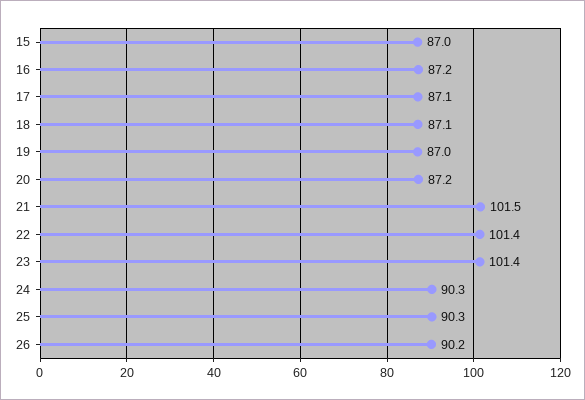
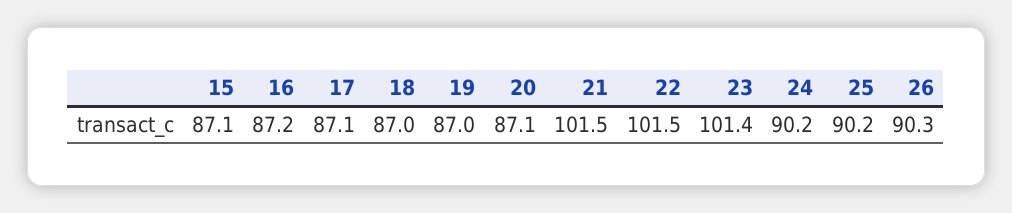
  {
-   "15": 87,
+   "15": 87.1,
    "16": 87.2,
    "17": 87.1,
-   "18": 87.1,
+   "18": 87,
    "19": 87,
-   "20": 87.2,
+   "20": 87.1,
    "21": 101.5,
-   "22": 101.4,
+   "22": 101.5,
    "23": 101.4,
-   "24": 90.3,
+   "24": 90.2,
-   "25": 90.3,
+   "25": 90.2,
-   "26": 90.2
+   "26": 90.3
  }

